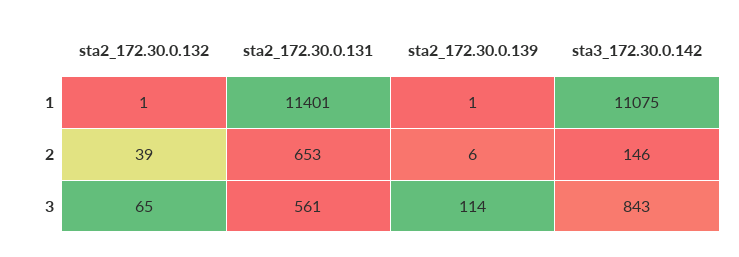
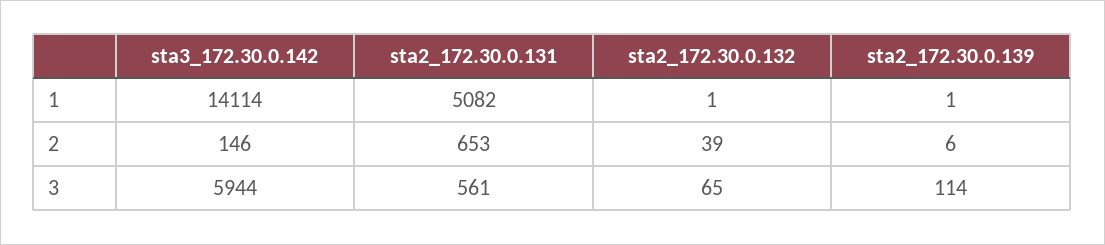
  {
    "sta2_172.30.0.132": {
      "1": 1,
      "2": 39,
      "3": 65
    },
    "sta2_172.30.0.131": {
-     "1": 11401,
+     "1": 5082,
      "2": 653,
      "3": 561
    },
    "sta2_172.30.0.139": {
      "1": 1,
      "2": 6,
      "3": 114
    },
    "sta3_172.30.0.142": {
-     "1": 11075,
+     "1": 14114,
      "2": 146,
-     "3": 843
+     "3": 5944
    }
  }

